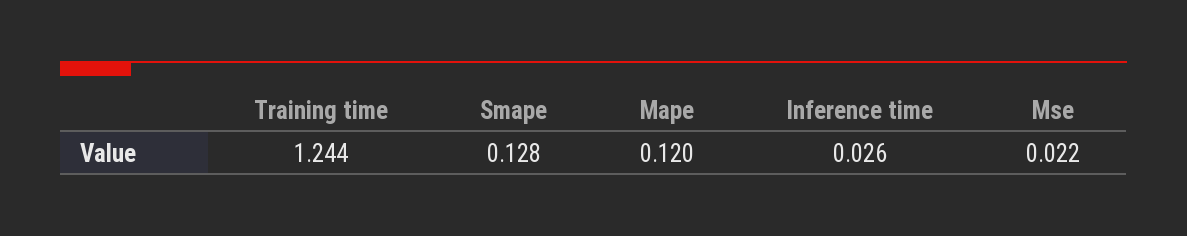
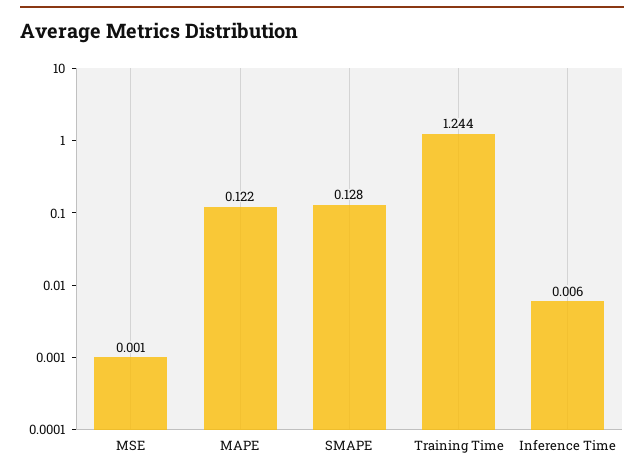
  {
    "Training time": 1.244,
    "Smape": 0.128,
-   "Mape": 0.12,
+   "Mape": 0.122,
-   "Inference time": 0.026,
+   "Inference time": 0.006,
-   "Mse": 0.022
+   "Mse": 0.001
  }

